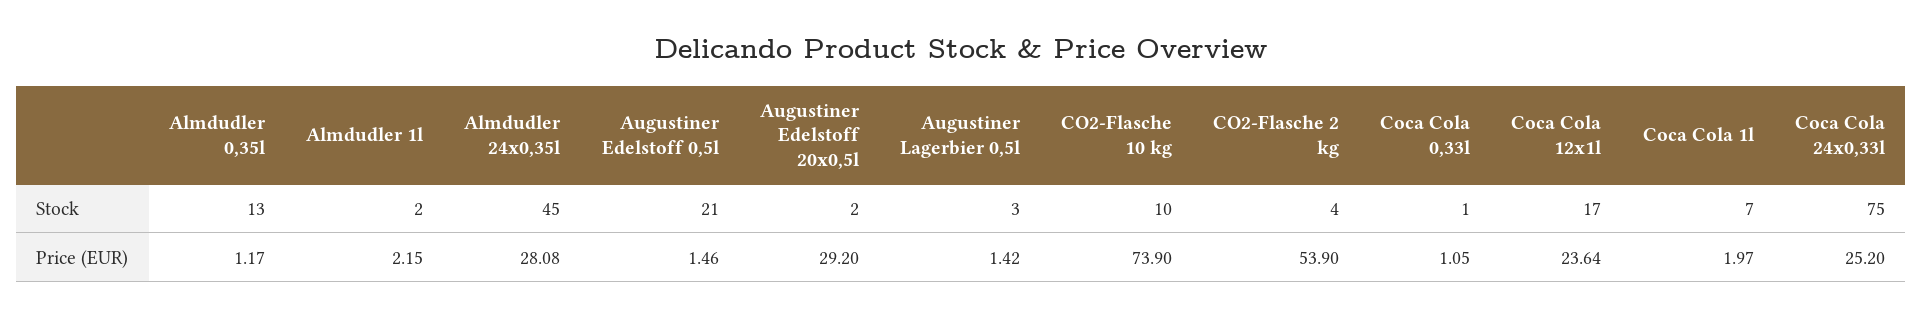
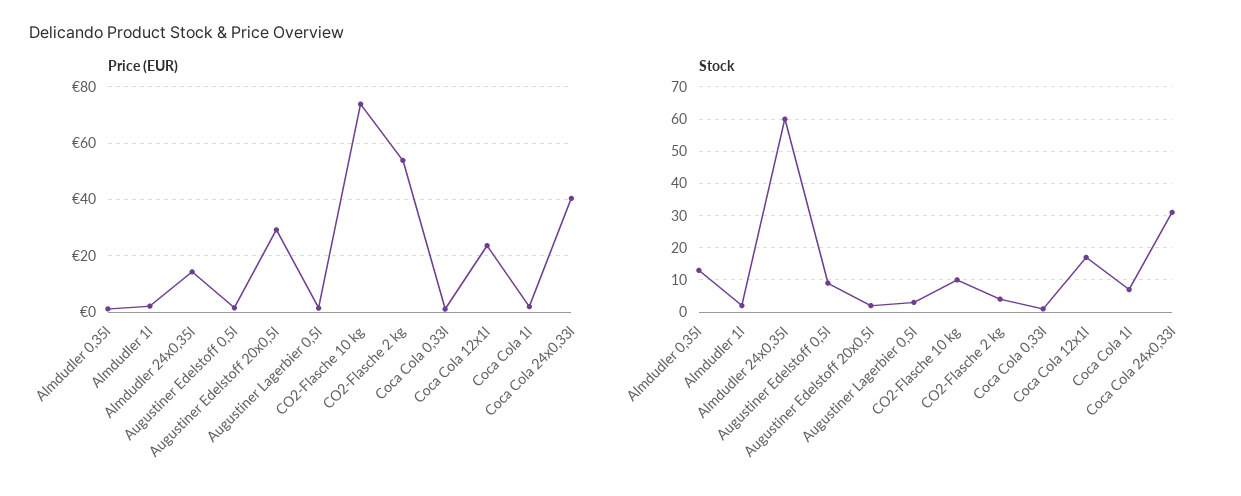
  {
    "Stock": {
      "Almdudler 0,35l": 13,
      "Almdudler 1l": 2,
-     "Almdudler 24x0,35l": 45,
+     "Almdudler 24x0,35l": 60,
-     "Augustiner Edelstoff 0,5l": 21,
+     "Augustiner Edelstoff 0,5l": 10,
      "Augustiner Edelstoff 20x0,5l": 2,
      "Augustiner Lagerbier 0,5l": 3,
      "CO2-Flasche 10 kg": 10,
      "CO2-Flasche 2 kg": 4,
      "Coca Cola 0,33l": 1,
      "Coca Cola 12x1l": 17,
      "Coca Cola 1l": 7,
-     "Coca Cola 24x0,33l": 75
+     "Coca Cola 24x0,33l": 30
    },
    "Price (EUR)": {
      "Almdudler 0,35l": 1.17,
      "Almdudler 1l": 2.15,
-     "Almdudler 24x0,35l": 28.08,
+     "Almdudler 24x0,35l": 15,
      "Augustiner Edelstoff 0,5l": 1.46,
      "Augustiner Edelstoff 20x0,5l": 29.2,
      "Augustiner Lagerbier 0,5l": 1.42,
      "CO2-Flasche 10 kg": 73.9,
      "CO2-Flasche 2 kg": 53.9,
      "Coca Cola 0,33l": 1.05,
      "Coca Cola 12x1l": 23.64,
      "Coca Cola 1l": 1.97,
-     "Coca Cola 24x0,33l": 25.2
+     "Coca Cola 24x0,33l": 40
    }
  }

